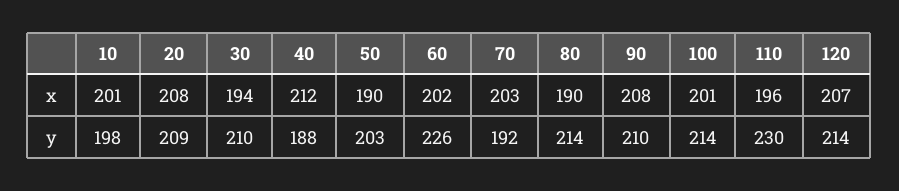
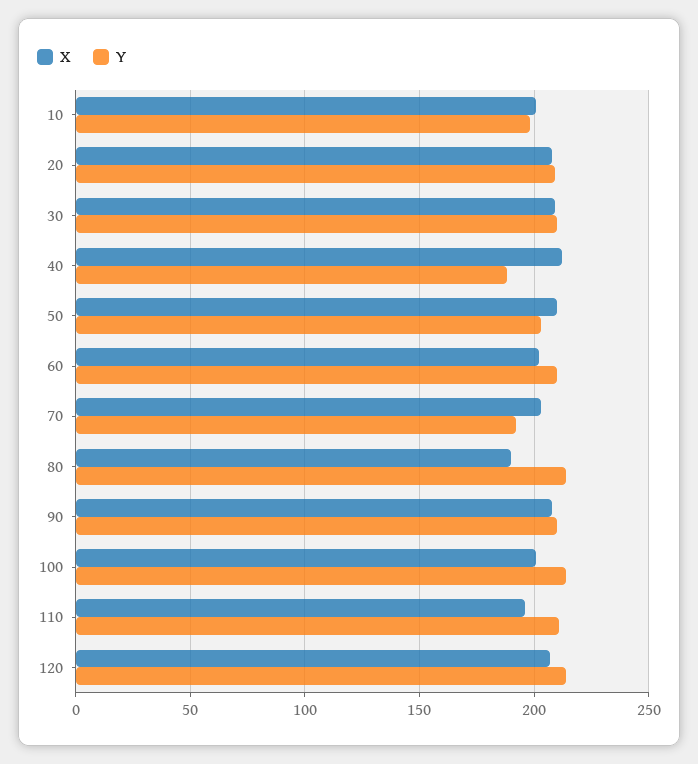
  {
    "x": {
      "10": 201,
      "20": 208,
-     "30": 194,
+     "30": 210,
      "40": 212,
-     "50": 190,
+     "50": 210,
      "60": 202,
      "70": 203,
      "80": 190,
      "90": 208,
      "100": 201,
      "110": 196,
      "120": 207
    },
    "y": {
      "10": 198,
      "20": 209,
      "30": 210,
      "40": 188,
      "50": 203,
-     "60": 226,
+     "60": 210,
      "70": 192,
      "80": 214,
      "90": 210,
      "100": 214,
-     "110": 230,
+     "110": 210,
      "120": 214
    }
  }

